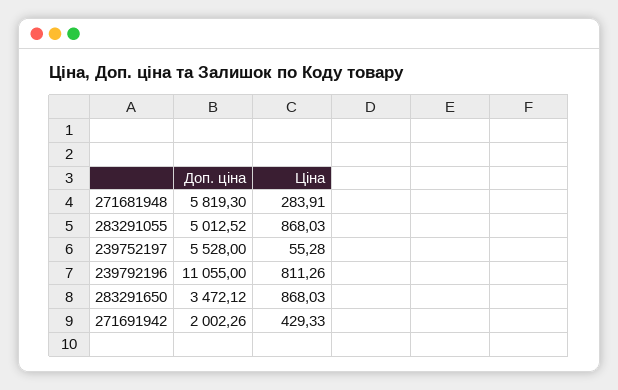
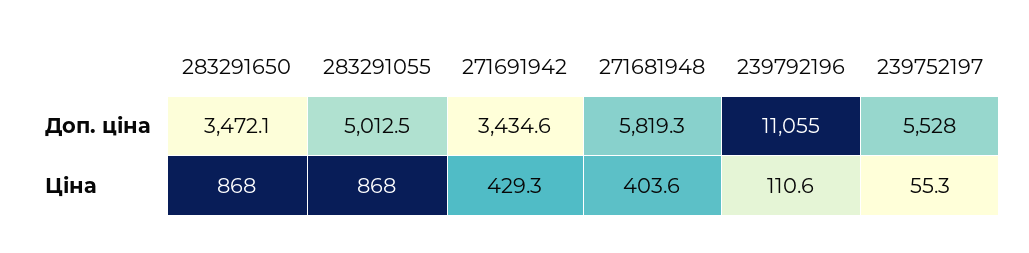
  {
    "Доп. ціна": {
      "271681948": 5819.3,
      "283291055": 5012.52,
      "239752197": 5528,
      "239792196": 11055,
      "283291650": 3472.12,
-     "271691942": 2002.26
+     "271691942": 3434.6
    },
    "Ціна": {
-     "271681948": 283.91,
+     "271681948": 403.6,
      "283291055": 868.03,
      "239752197": 55.28,
-     "239792196": 811.26,
+     "239792196": 110.6,
      "283291650": 868.03,
      "271691942": 429.33
    }
  }

